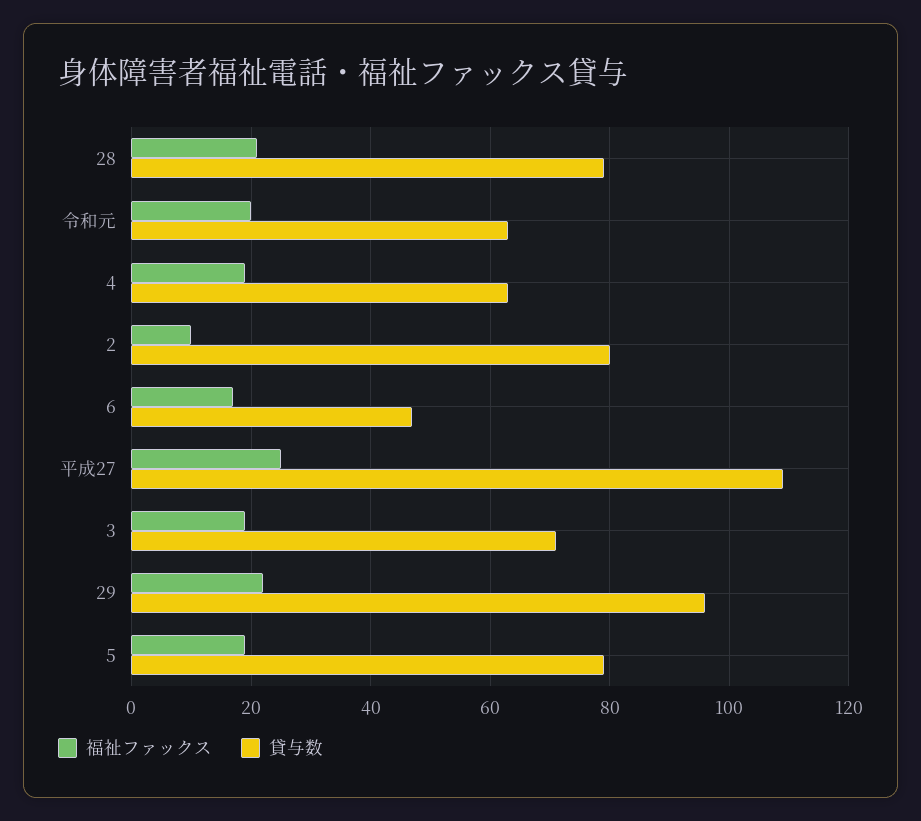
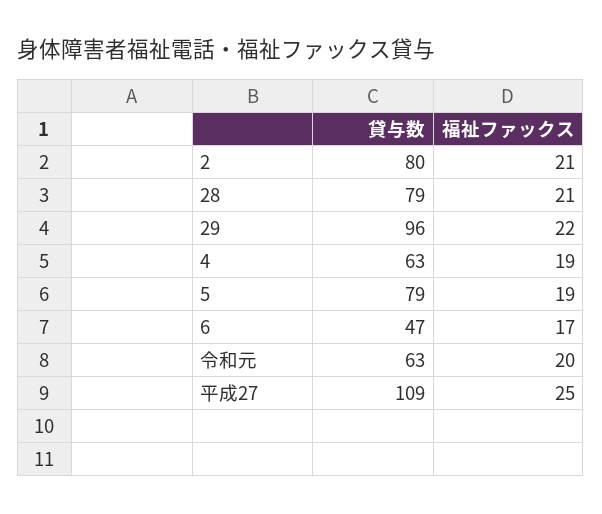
  {
    "福祉ファックス": {
      "28": 21,
      "令和元": 20,
      "4": 19,
-     "2": 10,
+     "2": 21,
      "6": 17,
      "平成27": 25,
-     "3": 20,
      "29": 22,
      "5": 19
    },
    "貸与数": {
      "28": 79,
      "令和元": 63,
      "4": 63,
      "2": 80,
      "6": 47,
      "平成27": 109,
-     "3": 70,
      "29": 96,
      "5": 79
    }
  }

